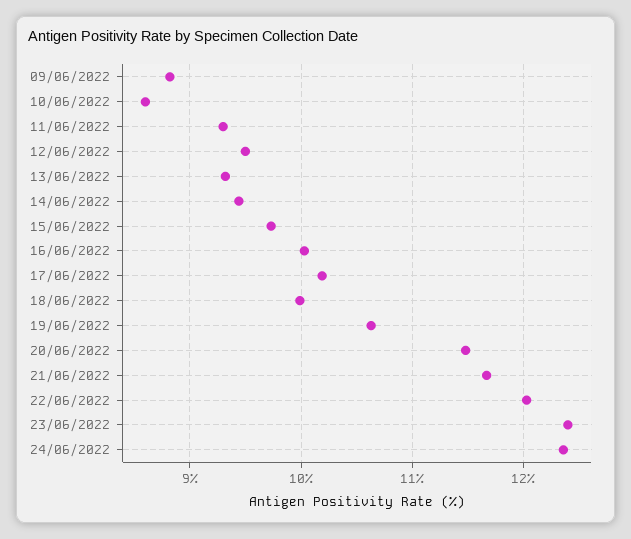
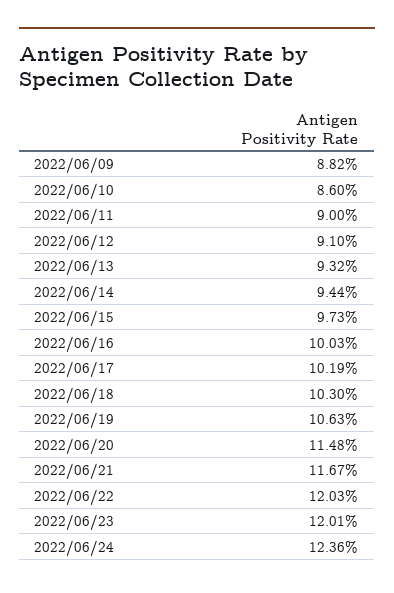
  {
    "09/06/2022": 8.82,
    "10/06/2022": 8.6,
-   "11/06/2022": 9.3,
+   "11/06/2022": 9,
-   "12/06/2022": 9.5,
+   "12/06/2022": 9.1,
    "13/06/2022": 9.32,
    "14/06/2022": 9.44,
    "15/06/2022": 9.73,
    "16/06/2022": 10.03,
    "17/06/2022": 10.19,
-   "18/06/2022": 10,
+   "18/06/2022": 10.3,
    "19/06/2022": 10.63,
    "20/06/2022": 11.48,
    "21/06/2022": 11.67,
    "22/06/2022": 12.03,
-   "23/06/2022": 12.4,
+   "23/06/2022": 12.01,
    "24/06/2022": 12.36
  }

